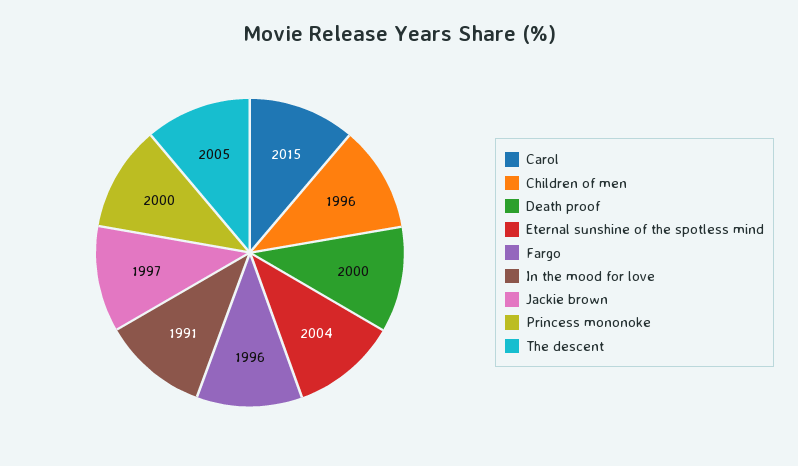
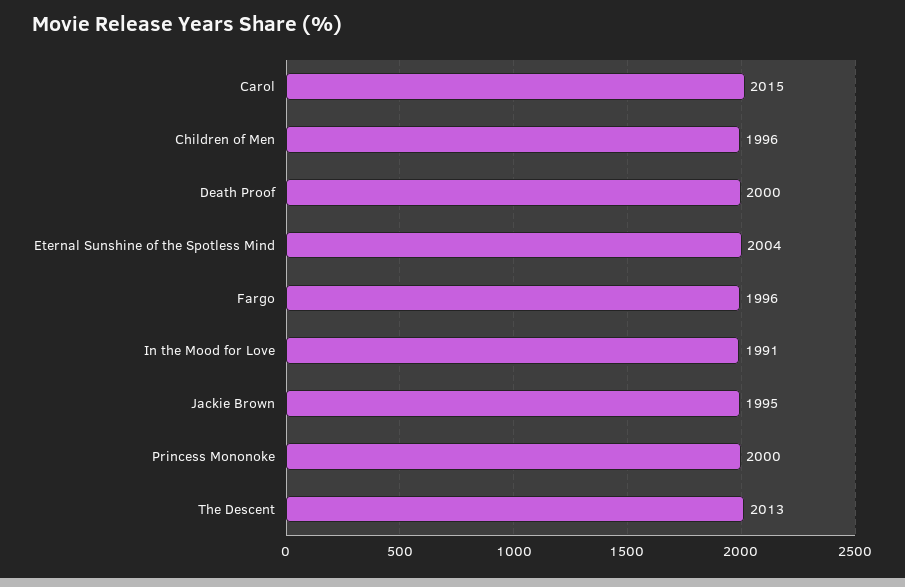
  {
    "Carol": 2015,
    "Children of men": 1996,
    "Death proof": 2000,
    "Eternal sunshine of the spotless mind": 2004,
    "Fargo": 1996,
    "In the mood for love": 1991,
-   "Jackie brown": 1997,
+   "Jackie brown": 1995,
    "Princess mononoke": 2000,
-   "The descent": 2005
+   "The descent": 2013
  }

